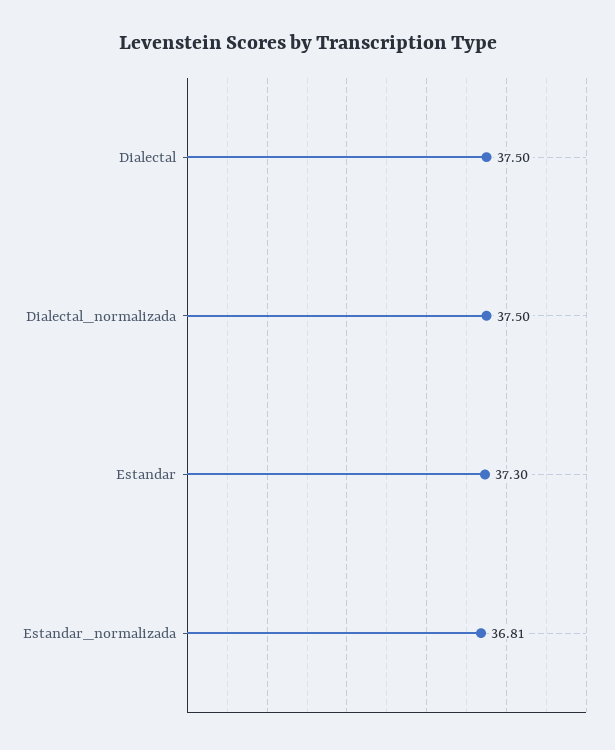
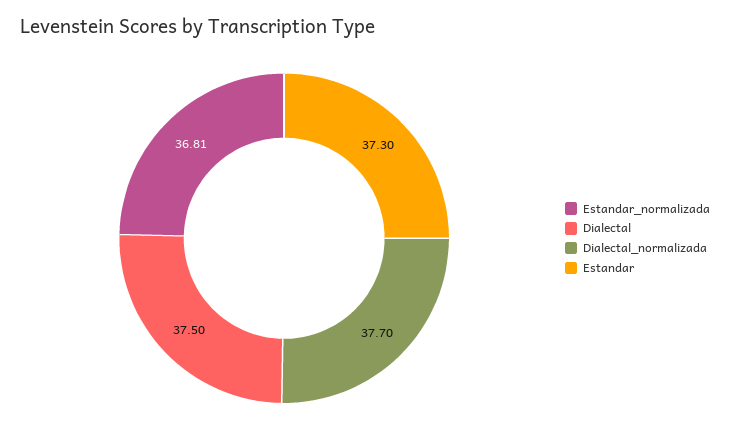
  {
    "Dialectal": 37.5,
-   "Dialectal_normalizada": 37.5,
+   "Dialectal_normalizada": 37.7,
    "Estandar": 37.3,
    "Estandar_normalizada": 36.81
  }

